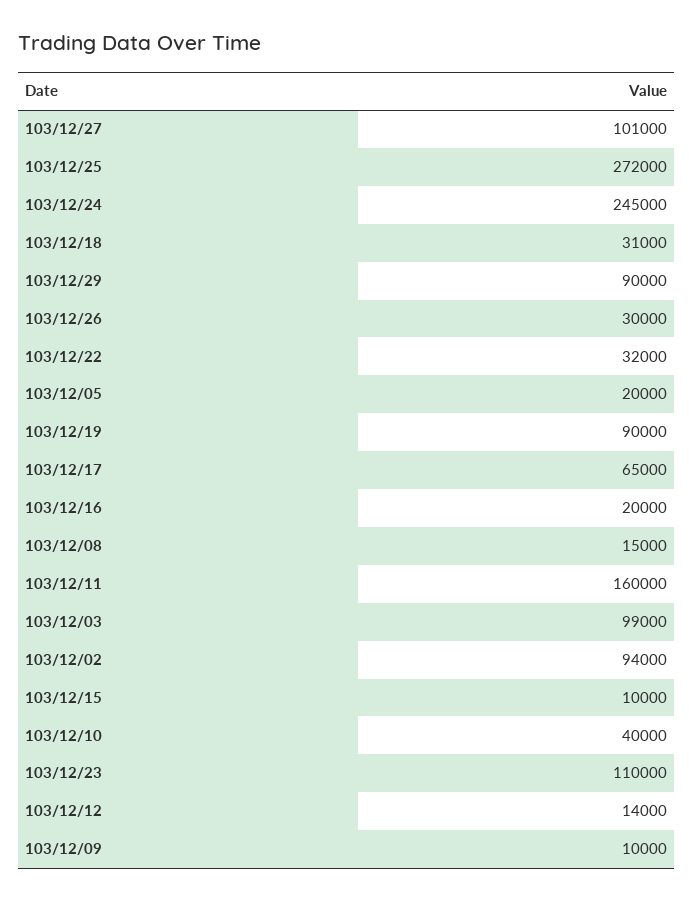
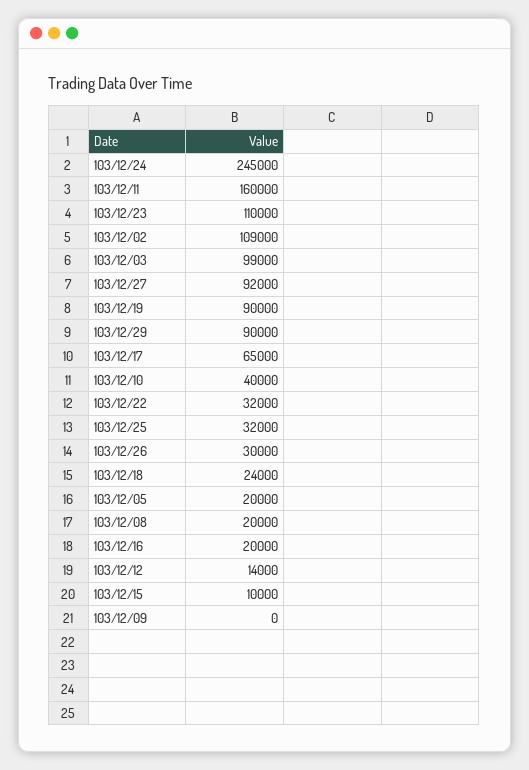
  {
-   "103/12/27": 101000,
+   "103/12/27": 92000,
-   "103/12/25": 272000,
+   "103/12/25": 32000,
    "103/12/24": 245000,
-   "103/12/18": 31000,
+   "103/12/18": 24000,
    "103/12/29": 90000,
    "103/12/26": 30000,
    "103/12/22": 32000,
    "103/12/05": 20000,
    "103/12/19": 90000,
    "103/12/17": 65000,
    "103/12/16": 20000,
-   "103/12/08": 15000,
+   "103/12/08": 20000,
    "103/12/11": 160000,
    "103/12/03": 99000,
-   "103/12/02": 94000,
+   "103/12/02": 109000,
    "103/12/15": 10000,
    "103/12/10": 40000,
    "103/12/23": 110000,
    "103/12/12": 14000,
-   "103/12/09": 10000
+   "103/12/09": 0
  }

